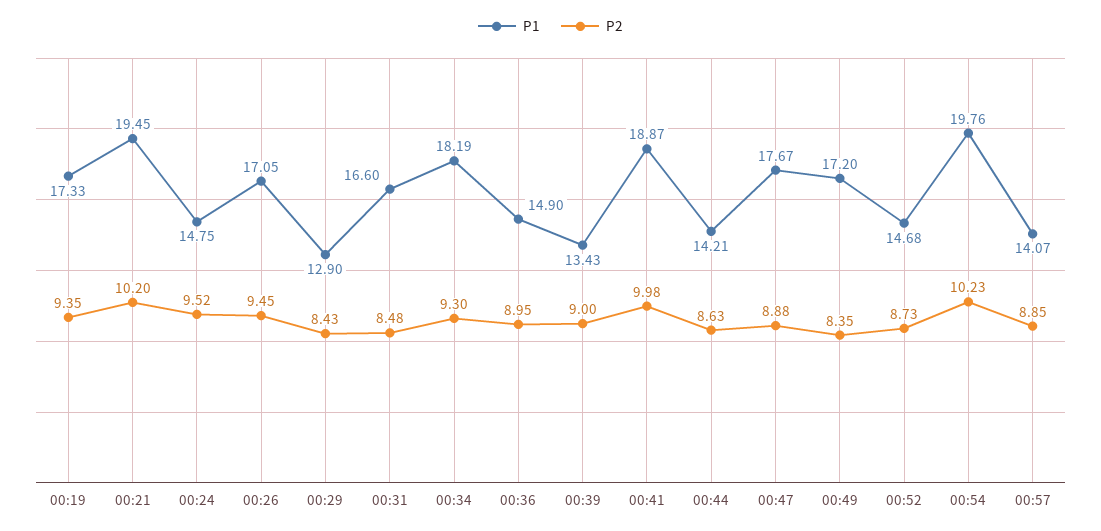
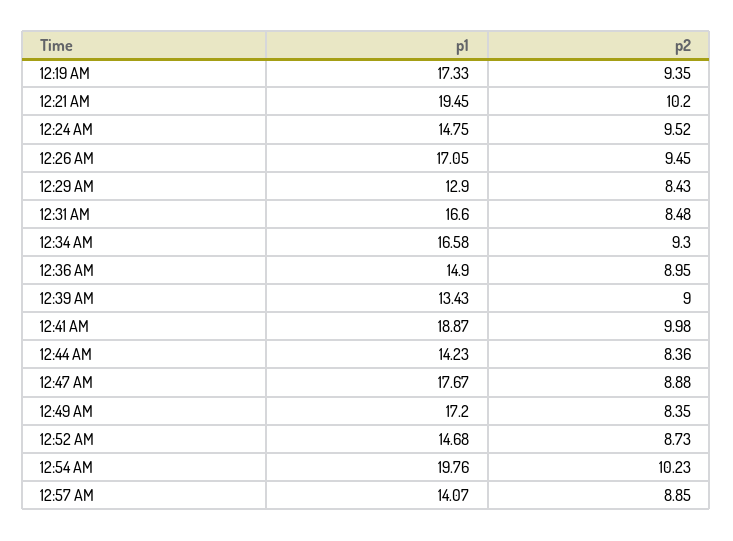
  {
    "P1": {
      "00:19": 17.33,
      "00:21": 19.45,
      "00:24": 14.75,
      "00:26": 17.05,
      "00:29": 12.9,
      "00:31": 16.6,
-     "00:34": 18.19,
+     "00:34": 16.58,
      "00:36": 14.9,
      "00:39": 13.43,
      "00:41": 18.87,
-     "00:44": 14.21,
+     "00:44": 14.23,
      "00:47": 17.67,
      "00:49": 17.2,
      "00:52": 14.68,
      "00:54": 19.76,
      "00:57": 14.07
    },
    "P2": {
      "00:19": 9.35,
      "00:21": 10.2,
      "00:24": 9.52,
      "00:26": 9.45,
      "00:29": 8.43,
      "00:31": 8.48,
      "00:34": 9.3,
      "00:36": 8.95,
      "00:39": 9,
      "00:41": 9.98,
-     "00:44": 8.63,
+     "00:44": 8.36,
      "00:47": 8.88,
      "00:49": 8.35,
      "00:52": 8.73,
      "00:54": 10.23,
      "00:57": 8.85
    }
  }

